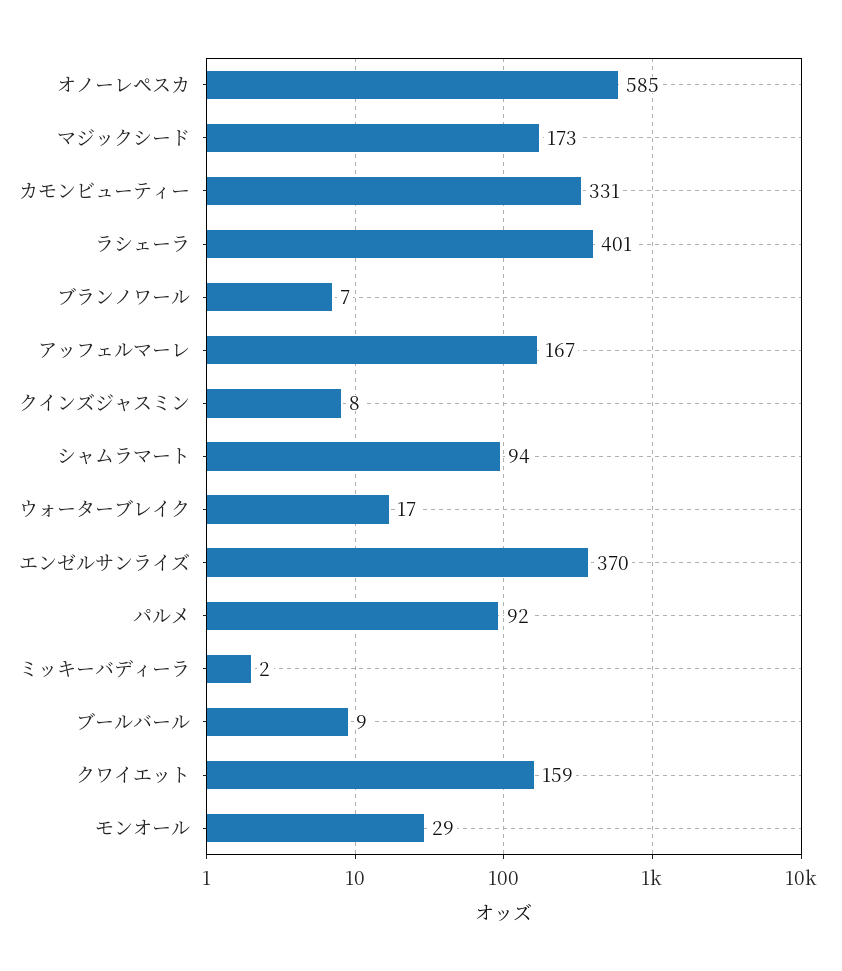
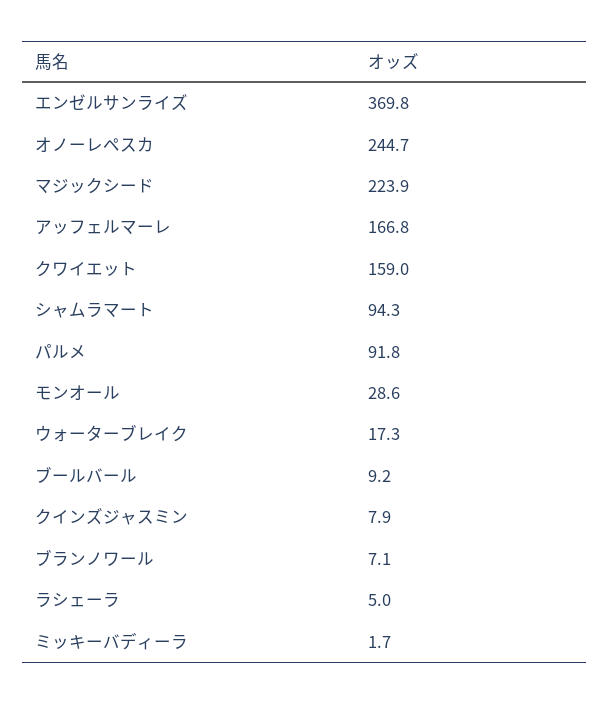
  {
-   "オノーレペスカ": 585,
+   "オノーレペスカ": 244.7,
-   "マジックシード": 173,
+   "マジックシード": 223.9,
-   "カモンビューティー": 331,
-   "ラシェーラ": 401,
+   "ラシェーラ": 5,
    "ブランノワール": 7.1,
    "アッフェルマーレ": 166.8,
    "クインズジャスミン": 7.9,
    "シャムラマート": 94.3,
    "ウォーターブレイク": 17.3,
    "エンゼルサンライズ": 369.8,
    "パルメ": 91.8,
    "ミッキーバディーラ": 1.7,
    "ブールバール": 9.2,
    "クワイエット": 159,
    "モンオール": 28.6
  }

